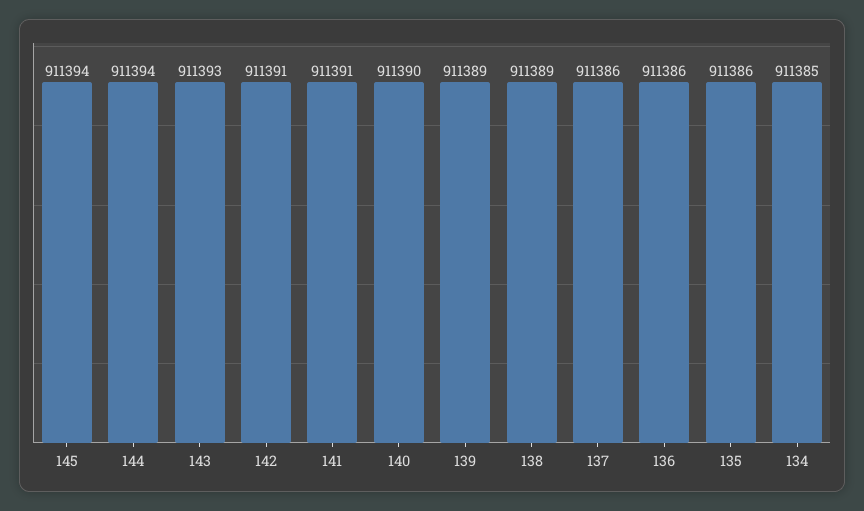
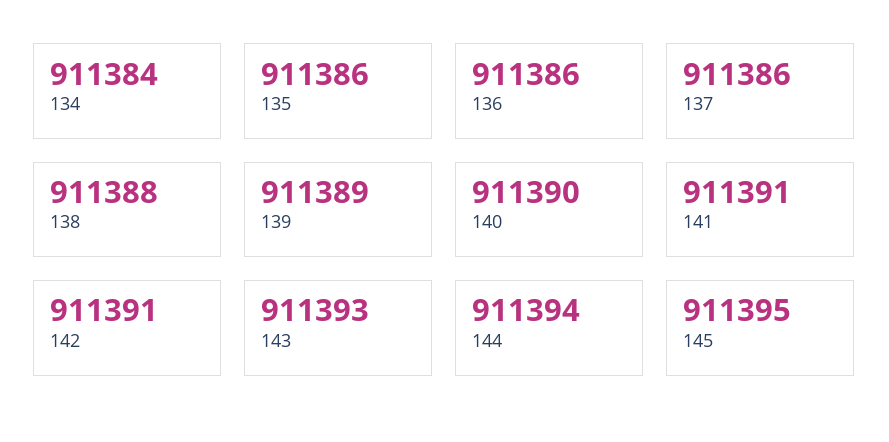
  {
-   "145": 911394,
+   "145": 911395,
    "144": 911394,
    "143": 911393,
    "142": 911391,
    "141": 911391,
    "140": 911390,
    "139": 911389,
-   "138": 911389,
+   "138": 911388,
    "137": 911386,
    "136": 911386,
    "135": 911386,
-   "134": 911385
+   "134": 911384
  }

